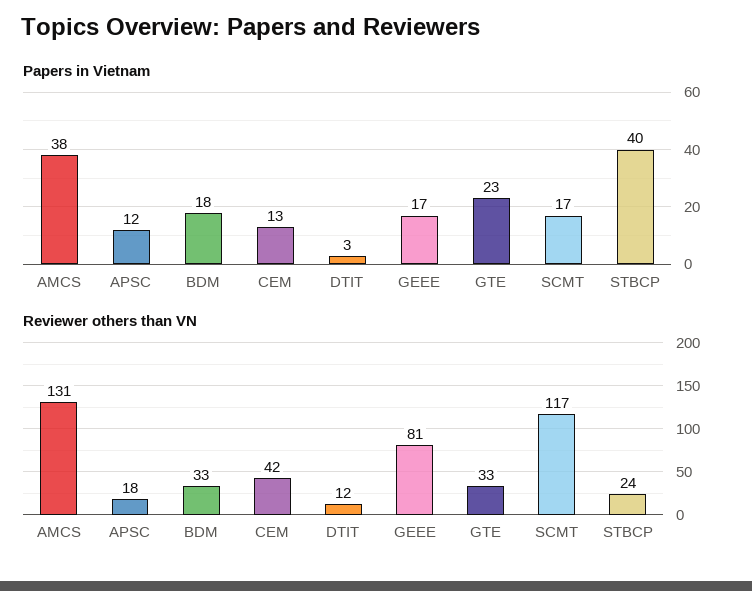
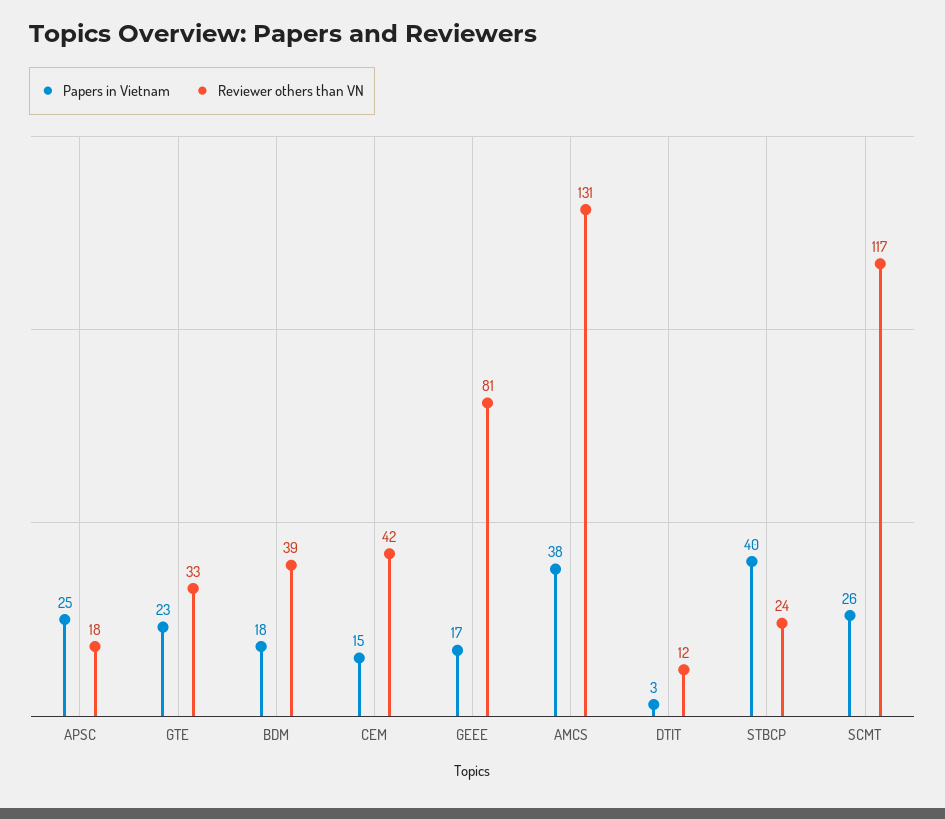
  {
    "Papers in Vietnam": {
      "AMCS": 38,
-     "APSC": 12,
+     "APSC": 25,
      "BDM": 18,
-     "CEM": 13,
+     "CEM": 15,
      "DTIT": 3,
      "GEEE": 17,
      "GTE": 23,
-     "SCMT": 17,
+     "SCMT": 26,
      "STBCP": 40
    },
    "Reviewer others than VN": {
      "AMCS": 131,
      "APSC": 18,
-     "BDM": 33,
+     "BDM": 39,
      "CEM": 42,
      "DTIT": 12,
      "GEEE": 81,
      "GTE": 33,
      "SCMT": 117,
      "STBCP": 24
    }
  }

